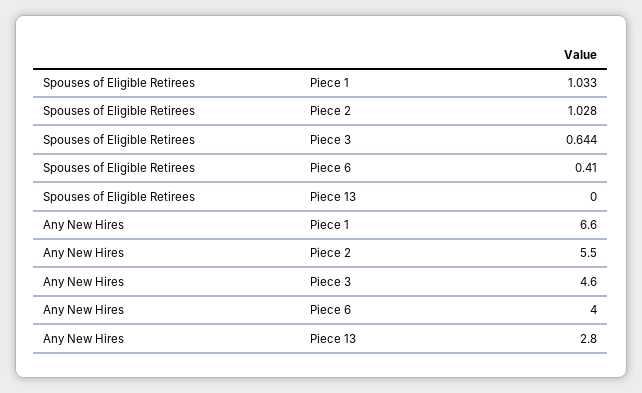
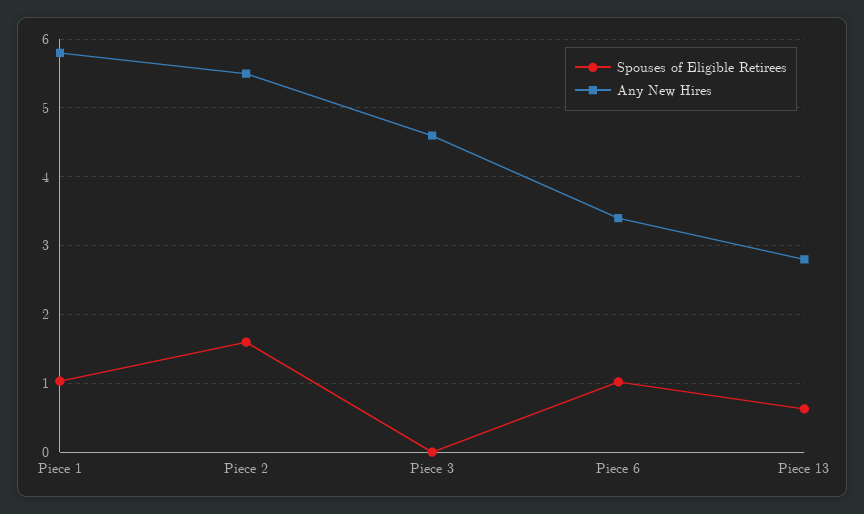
  {
    "Spouses of Eligible Retirees": {
      "Piece 1": 1.033,
-     "Piece 2": 1.028,
+     "Piece 2": 1.6,
-     "Piece 3": 0.644,
+     "Piece 3": 0,
-     "Piece 6": 0.41,
+     "Piece 6": 1,
-     "Piece 13": 0
+     "Piece 13": 0.6
    },
    "Any New Hires": {
-     "Piece 1": 6.6,
+     "Piece 1": 5.8,
      "Piece 2": 5.5,
      "Piece 3": 4.6,
-     "Piece 6": 4,
+     "Piece 6": 3.4,
      "Piece 13": 2.8
    }
  }

